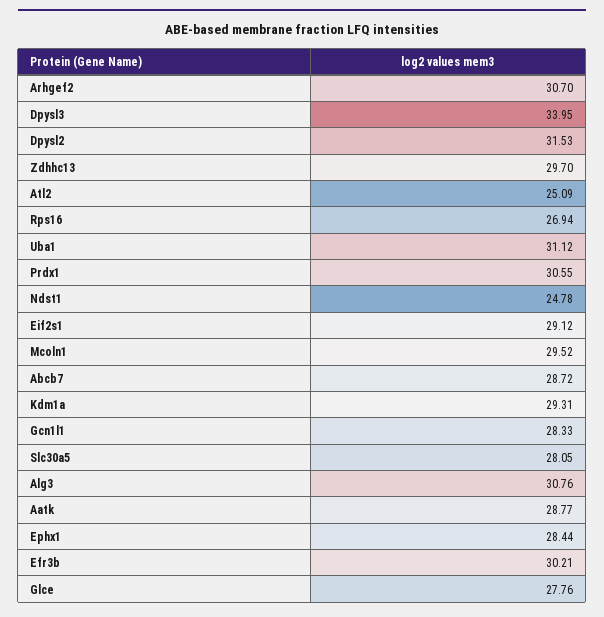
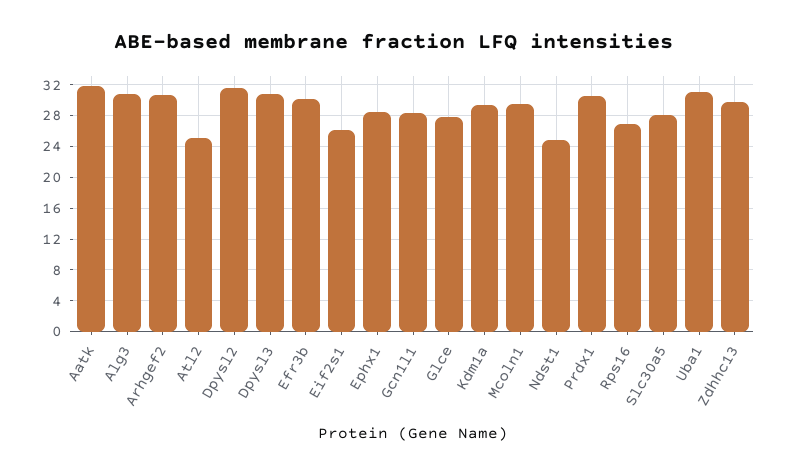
  {
    "Arhgef2": 30.7,
-   "Dpysl3": 33.95,
+   "Dpysl3": 31,
    "Dpysl2": 31.53,
    "Zdhhc13": 29.7,
    "Atl2": 25.09,
    "Rps16": 26.94,
    "Uba1": 31.12,
    "Prdx1": 30.55,
    "Ndst1": 24.78,
-   "Eif2s1": 29.12,
+   "Eif2s1": 26,
    "Mcoln1": 29.52,
-   "Abcb7": 28.72,
    "Kdm1a": 29.31,
    "Gcn1l1": 28.33,
    "Slc30a5": 28.05,
    "Alg3": 30.76,
-   "Aatk": 28.77,
+   "Aatk": 32,
    "Ephx1": 28.44,
    "Efr3b": 30.21,
    "Glce": 27.76
  }

